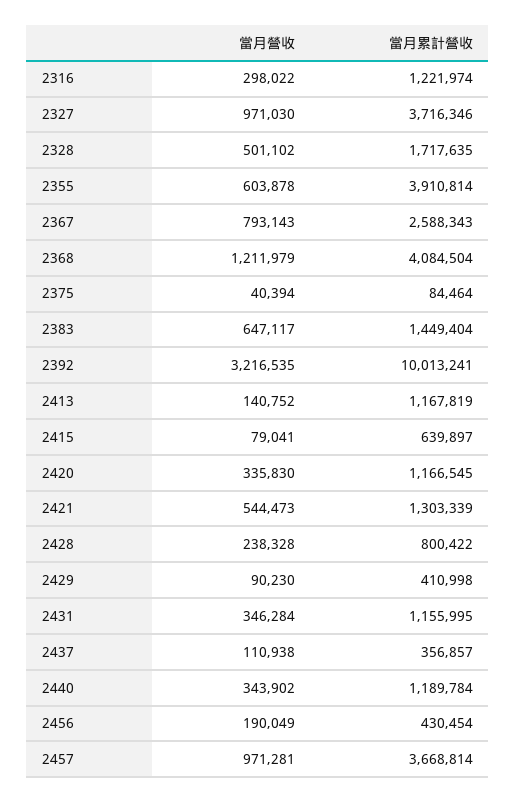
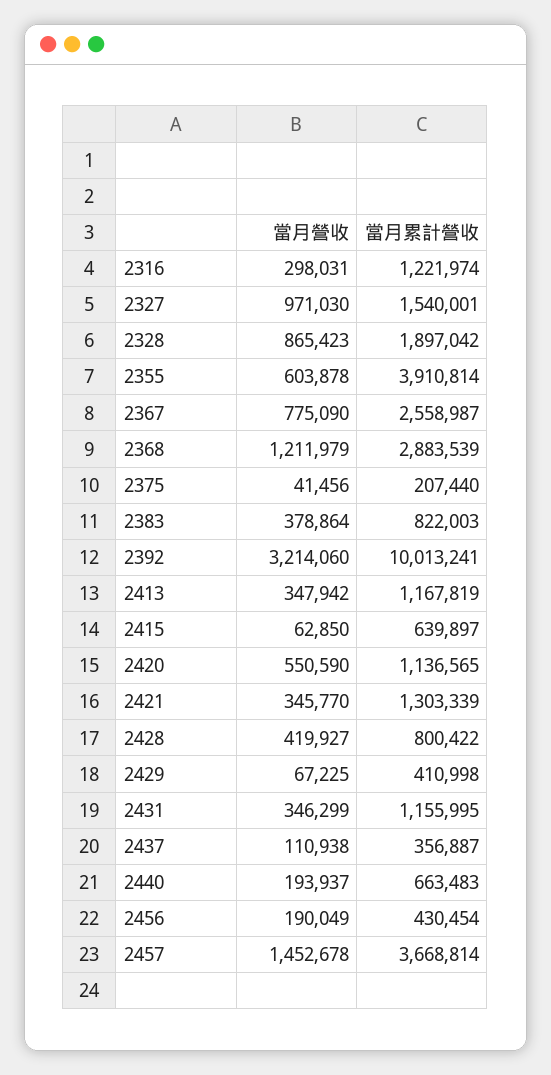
  {
    "當月營收": {
-     "2316": 298022,
+     "2316": 298031,
      "2327": 971030,
-     "2328": 501102,
+     "2328": 865423,
      "2355": 603878,
-     "2367": 793143,
+     "2367": 775090,
      "2368": 1211979,
-     "2375": 40394,
+     "2375": 41456,
-     "2383": 647117,
+     "2383": 378864,
-     "2392": 3216535,
+     "2392": 3214060,
-     "2413": 140752,
+     "2413": 347942,
-     "2415": 79041,
+     "2415": 62850,
-     "2420": 335830,
+     "2420": 550590,
-     "2421": 544473,
+     "2421": 345770,
-     "2428": 238328,
+     "2428": 419927,
-     "2429": 90230,
+     "2429": 67225,
-     "2431": 346284,
+     "2431": 346299,
      "2437": 110938,
-     "2440": 343902,
+     "2440": 193937,
      "2456": 190049,
-     "2457": 971281
+     "2457": 1452678
    },
    "當月累計營收": {
      "2316": 1221974,
-     "2327": 3716346,
+     "2327": 1540001,
-     "2328": 1717635,
+     "2328": 1897042,
      "2355": 3910814,
-     "2367": 2588343,
+     "2367": 2558987,
-     "2368": 4084504,
+     "2368": 2883539,
-     "2375": 84464,
+     "2375": 207440,
-     "2383": 1449404,
+     "2383": 822003,
      "2392": 10013241,
      "2413": 1167819,
      "2415": 639897,
-     "2420": 1166545,
+     "2420": 1136565,
      "2421": 1303339,
      "2428": 800422,
      "2429": 410998,
      "2431": 1155995,
-     "2437": 356857,
+     "2437": 356887,
-     "2440": 1189784,
+     "2440": 663483,
      "2456": 430454,
      "2457": 3668814
    }
  }

